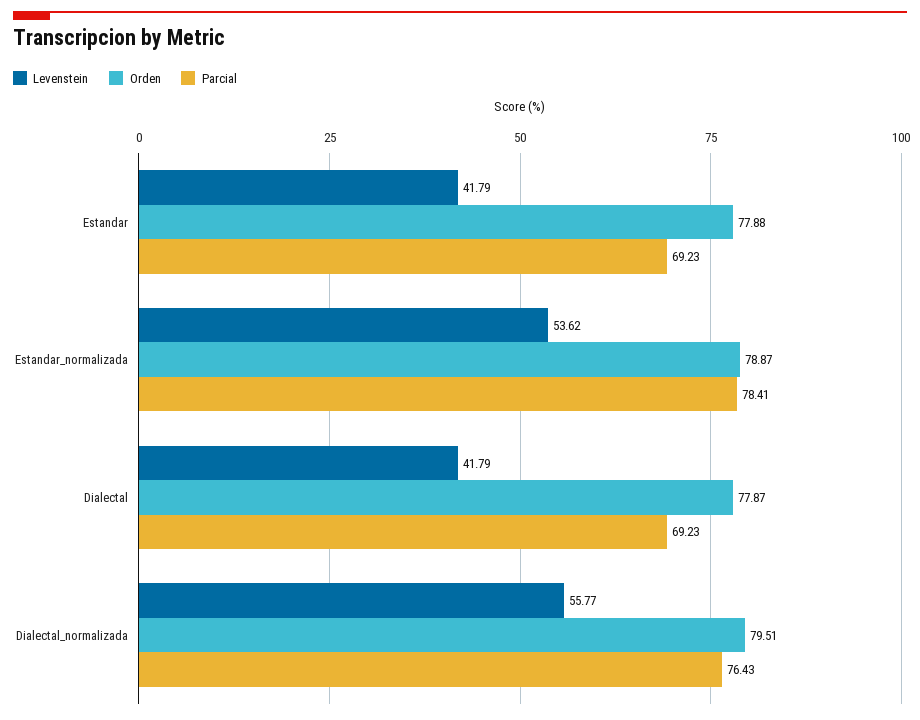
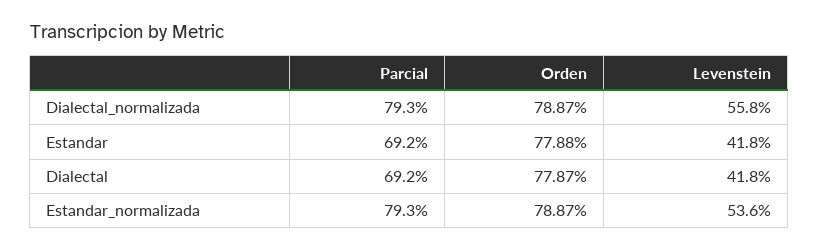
  {
    "Levenstein": {
      "Estandar": 41.79,
      "Estandar_normalizada": 53.62,
      "Dialectal": 41.79,
      "Dialectal_normalizada": 55.77
    },
    "Orden": {
      "Estandar": 77.88,
      "Estandar_normalizada": 78.87,
      "Dialectal": 77.87,
-     "Dialectal_normalizada": 79.51
+     "Dialectal_normalizada": 78.87
    },
    "Parcial": {
      "Estandar": 69.23,
-     "Estandar_normalizada": 78.41,
+     "Estandar_normalizada": 79.3,
      "Dialectal": 69.23,
-     "Dialectal_normalizada": 76.43
+     "Dialectal_normalizada": 79.3
    }
  }

